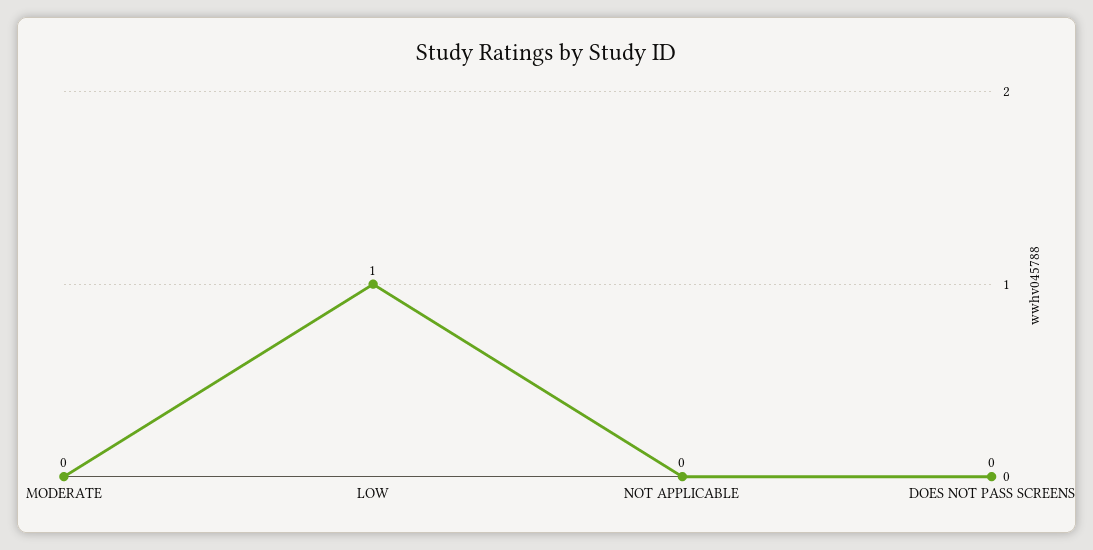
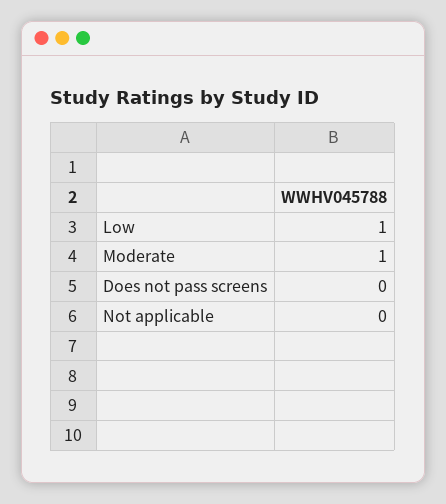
  {
-   "MODERATE": 0,
+   "MODERATE": 1,
    "LOW": 1,
    "NOT APPLICABLE": 0,
    "DOES NOT PASS SCREENS": 0
  }

